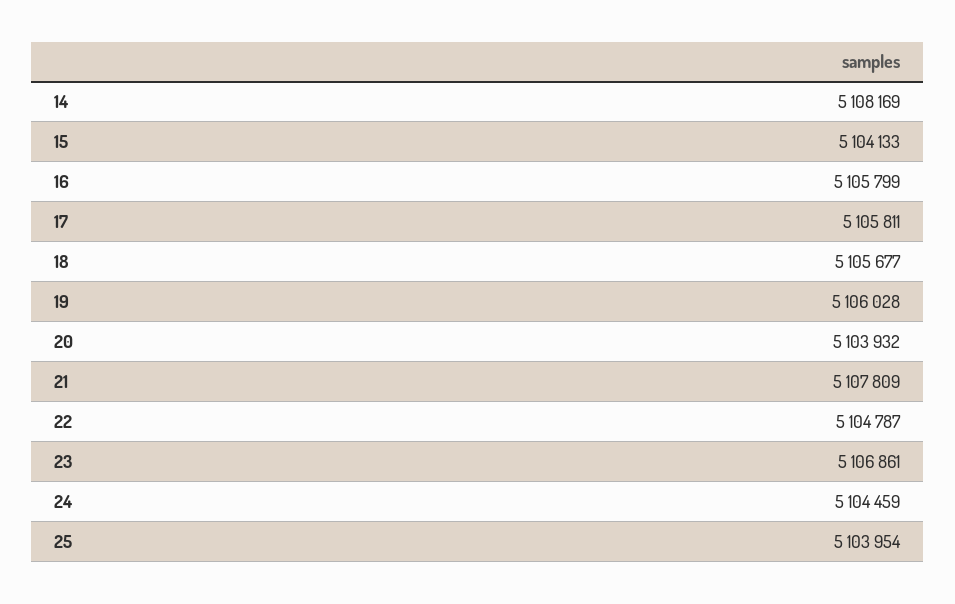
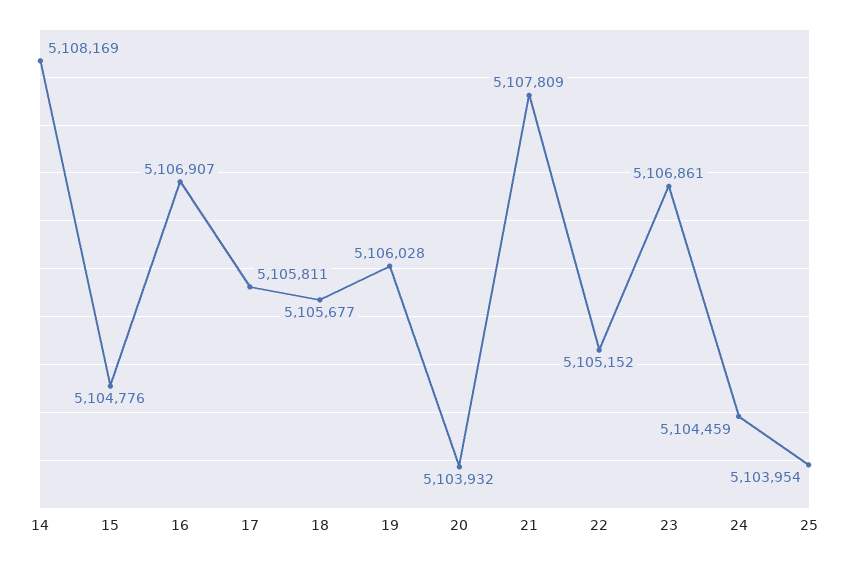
  {
    "14": 5108169,
-   "15": 5104133,
+   "15": 5104776,
-   "16": 5105799,
+   "16": 5106907,
    "17": 5105811,
    "18": 5105677,
    "19": 5106028,
    "20": 5103932,
    "21": 5107809,
-   "22": 5104787,
+   "22": 5105152,
    "23": 5106861,
    "24": 5104459,
    "25": 5103954
  }

